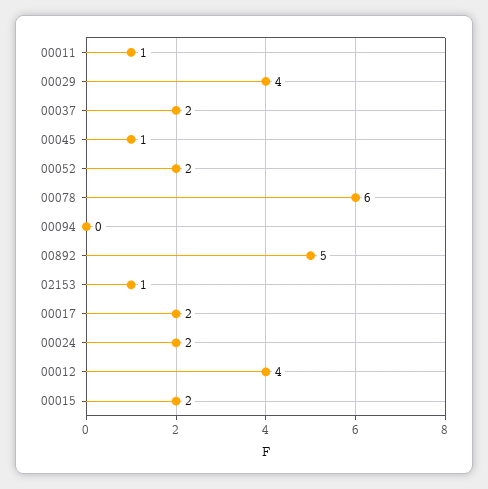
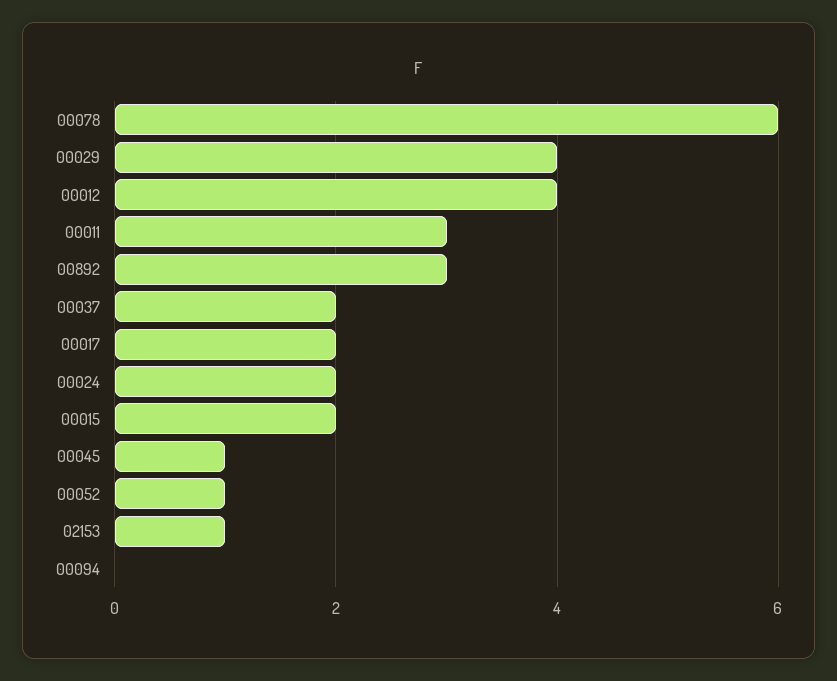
  {
-   "00011": 1,
+   "00011": 3,
    "00029": 4,
    "00037": 2,
    "00045": 1,
-   "00052": 2,
+   "00052": 1,
    "00078": 6,
    "00094": 0,
-   "00892": 5,
+   "00892": 3,
    "02153": 1,
    "00017": 2,
    "00024": 2,
    "00012": 4,
    "00015": 2
  }

